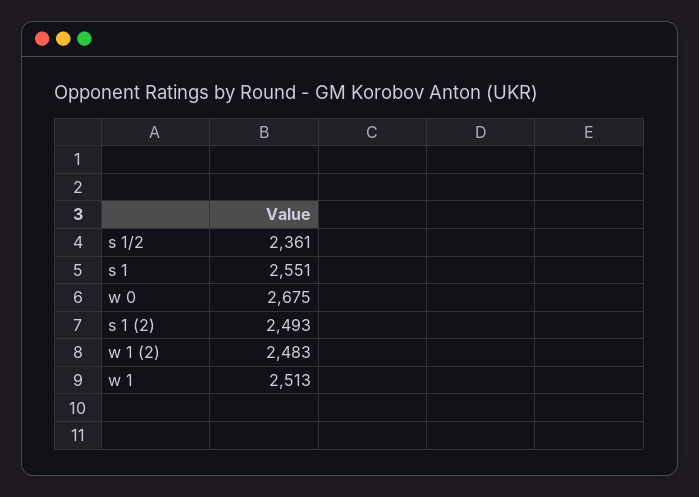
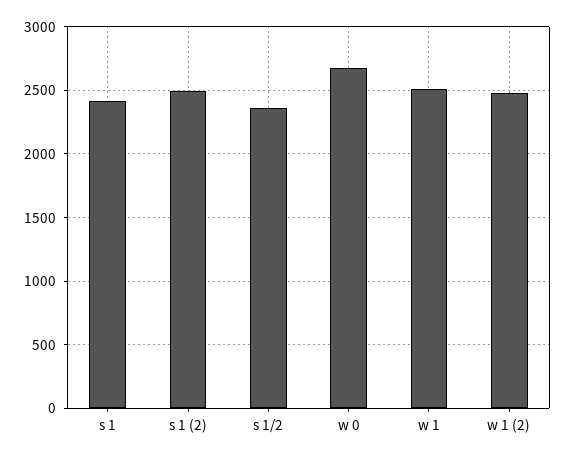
  {
    "s 1/2": 2361,
-   "s 1": 2551,
+   "s 1": 2400,
    "w 0": 2675,
    "s 1 (2)": 2493,
    "w 1 (2)": 2483,
    "w 1": 2513
  }

